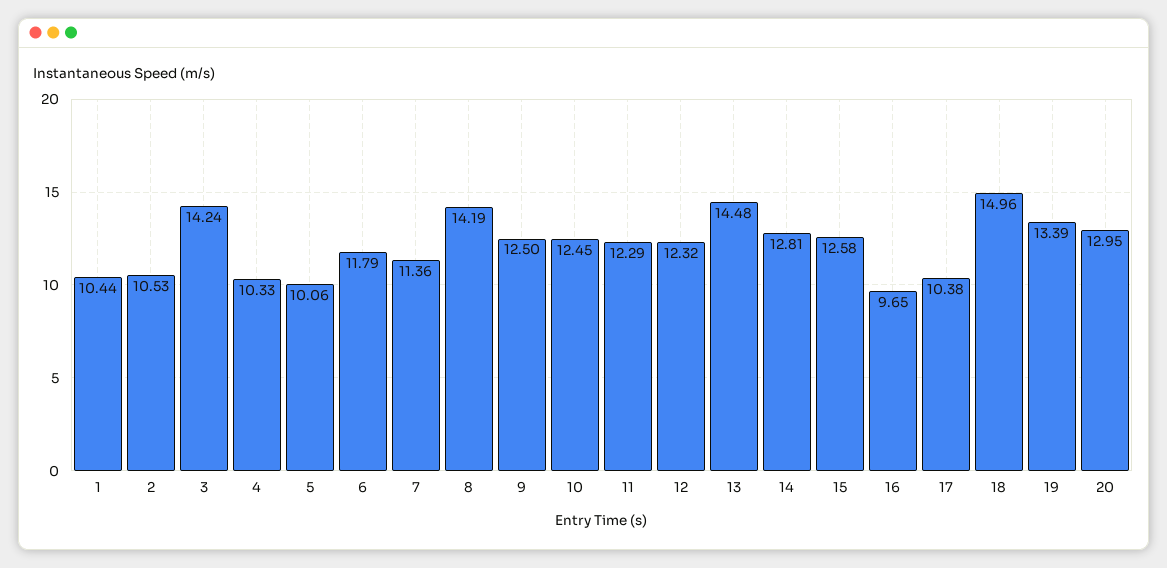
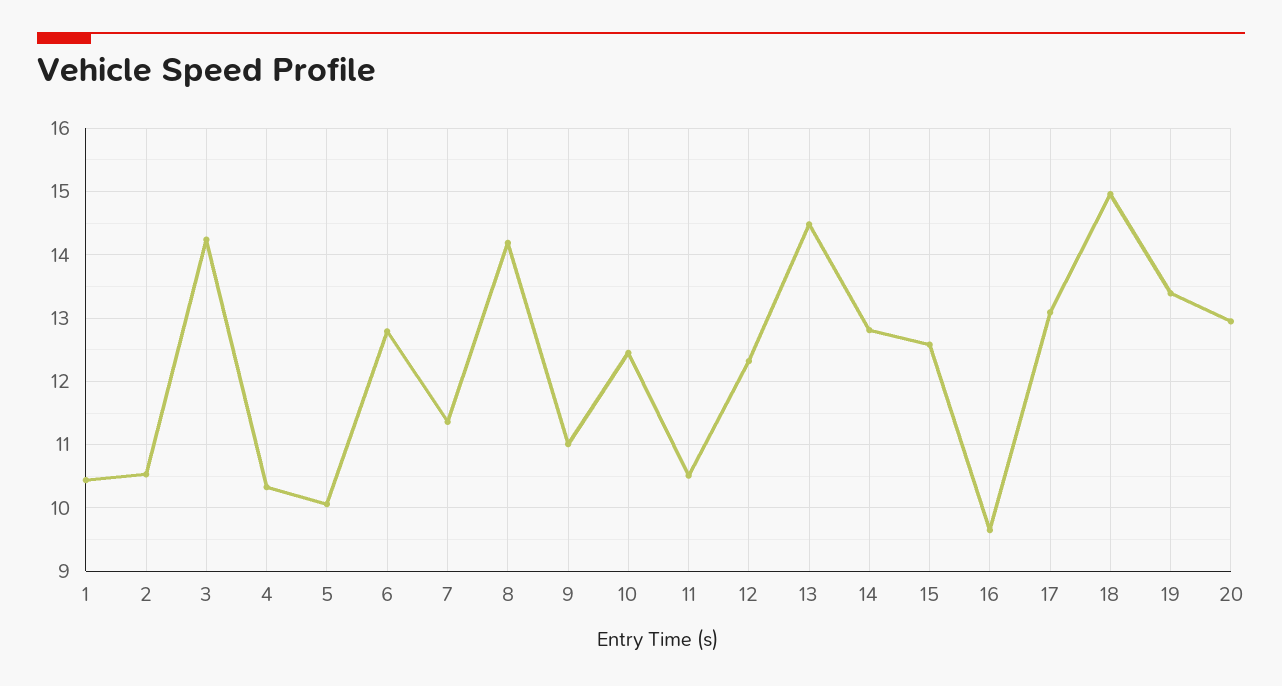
  {
    "1": 10.44,
    "2": 10.53,
    "3": 14.24,
    "4": 10.33,
    "5": 10.06,
-   "6": 11.79,
+   "6": 12.8,
    "7": 11.36,
    "8": 14.19,
-   "9": 12.5,
+   "9": 11,
    "10": 12.45,
-   "11": 12.29,
+   "11": 10.5,
    "12": 12.32,
    "13": 14.48,
    "14": 12.81,
    "15": 12.58,
    "16": 9.65,
-   "17": 10.38,
+   "17": 13.1,
    "18": 14.96,
    "19": 13.39,
    "20": 12.95
  }

